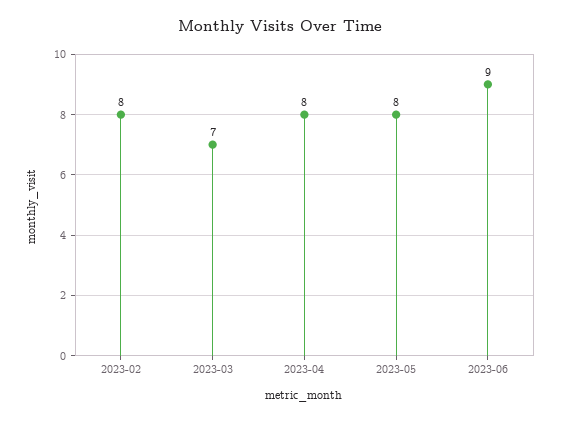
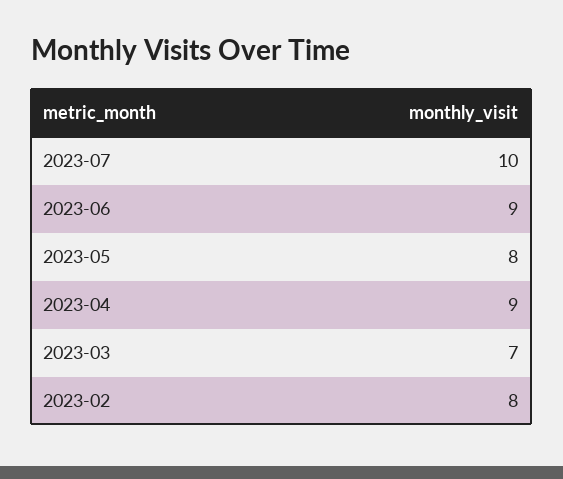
  {
    "2023-02": 8,
    "2023-03": 7,
-   "2023-04": 8,
+   "2023-04": 9,
    "2023-05": 8,
-   "2023-06": 9
+   "2023-06": 9,
+   "2023-07": 10
  }

